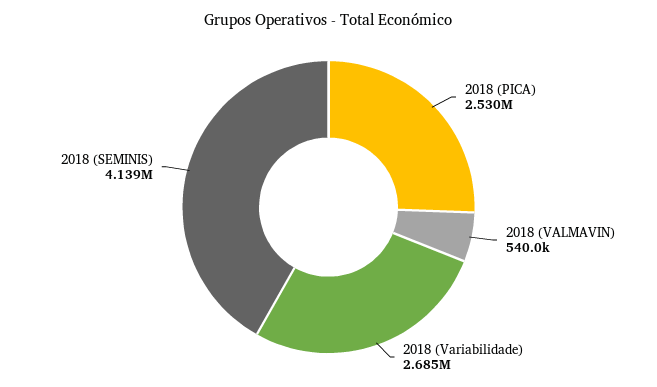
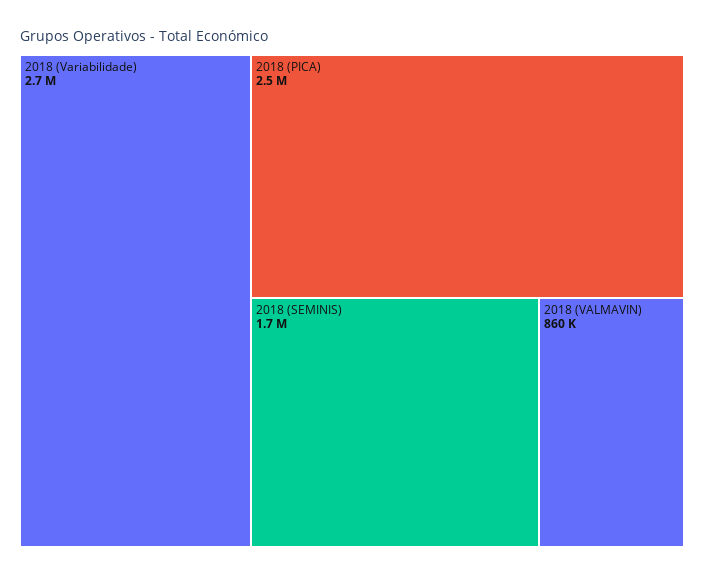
  {
    "2018 (PICA)": 2530000,
-   "2018 (VALMAVIN)": 540000,
+   "2018 (VALMAVIN)": 860000,
    "2018 (Variabilidade)": 2685000,
-   "2018 (SEMINIS)": 4139000
+   "2018 (SEMINIS)": 1700000
  }

